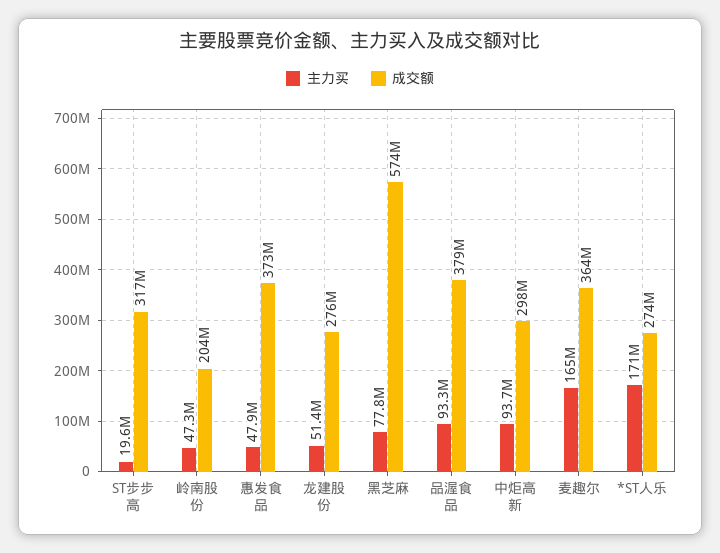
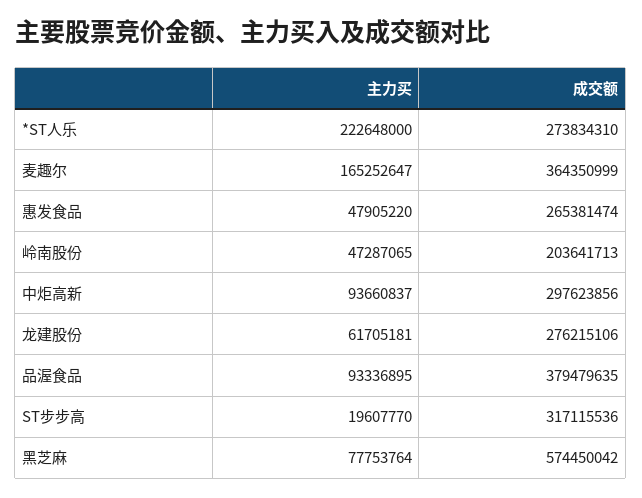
  {
    "主力买": {
      "ST步步高": 19607770,
      "岭南股份": 47287065,
      "惠发食品": 47905220,
-     "龙建股份": 51400000,
+     "龙建股份": 61705181,
      "黑芝麻": 77753764,
      "品渥食品": 93336895,
      "中炬高新": 93660837,
      "麦趣尔": 165252647,
-     "*ST人乐": 171000000
+     "*ST人乐": 222648000
    },
    "成交额": {
      "ST步步高": 317115536,
      "岭南股份": 203641713,
-     "惠发食品": 373000000,
+     "惠发食品": 265381474,
      "龙建股份": 276215106,
      "黑芝麻": 574450042,
      "品渥食品": 379479635,
      "中炬高新": 297623856,
      "麦趣尔": 364350999,
      "*ST人乐": 273834310
    }
  }

